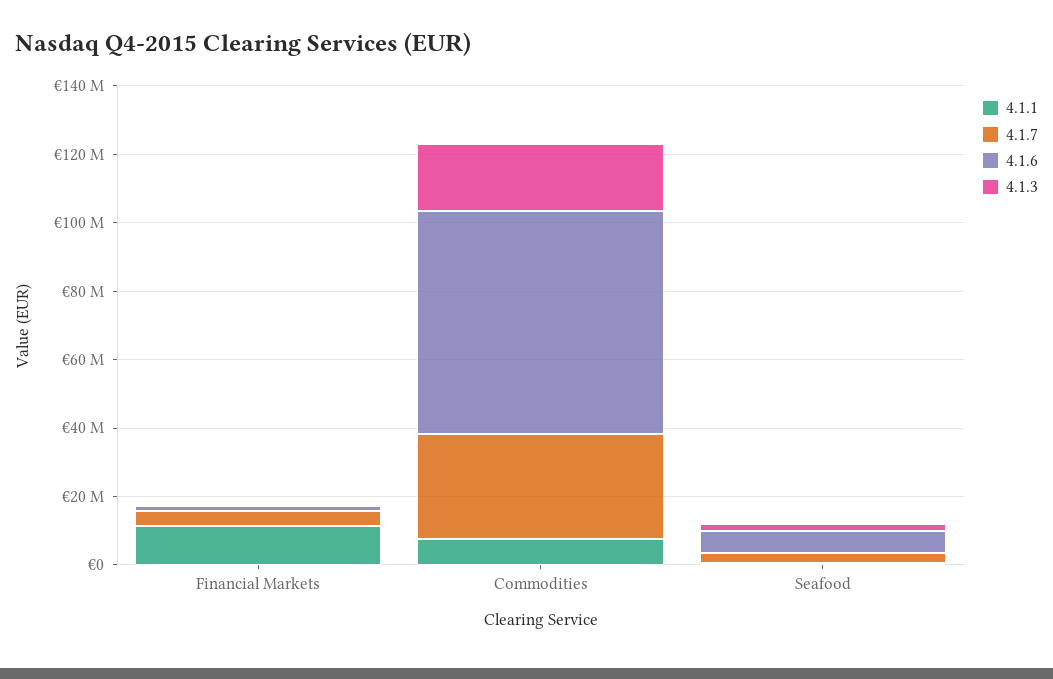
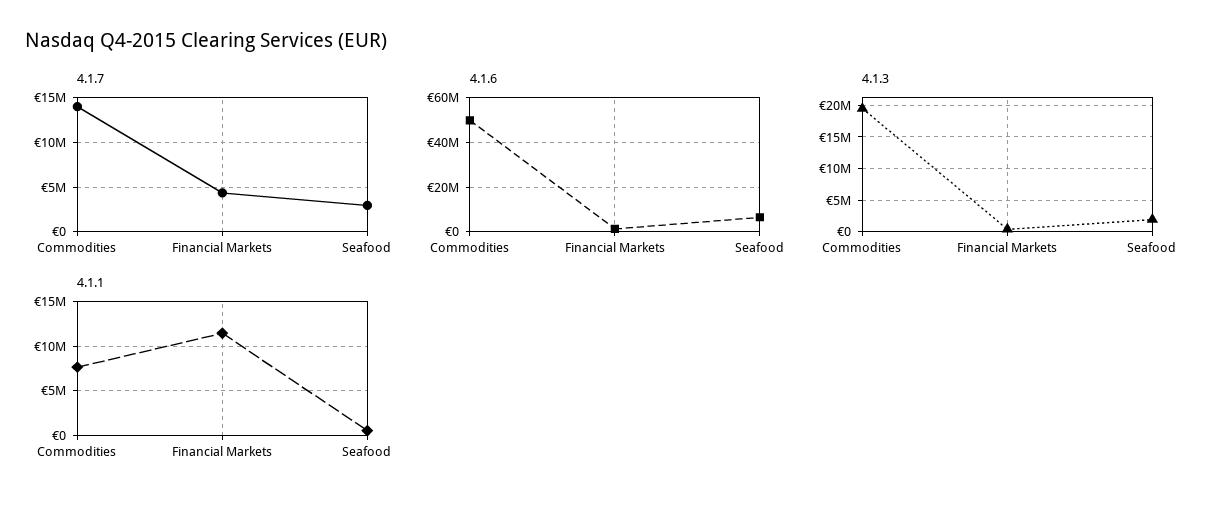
  {
    "4.1.1": {
      "Financial Markets": 11000000,
      "Commodities": 8000000,
      "Seafood": 1000000
    },
    "4.1.7": {
      "Financial Markets": 4000000,
-     "Commodities": 30000000,
+     "Commodities": 14000000,
      "Seafood": 3000000
    },
    "4.1.6": {
      "Financial Markets": 0,
-     "Commodities": 65000000,
+     "Commodities": 50000000,
      "Seafood": 5000000
    },
    "4.1.3": {
      "Financial Markets": 0,
      "Commodities": 19000000,
      "Seafood": 2000000
    }
  }

